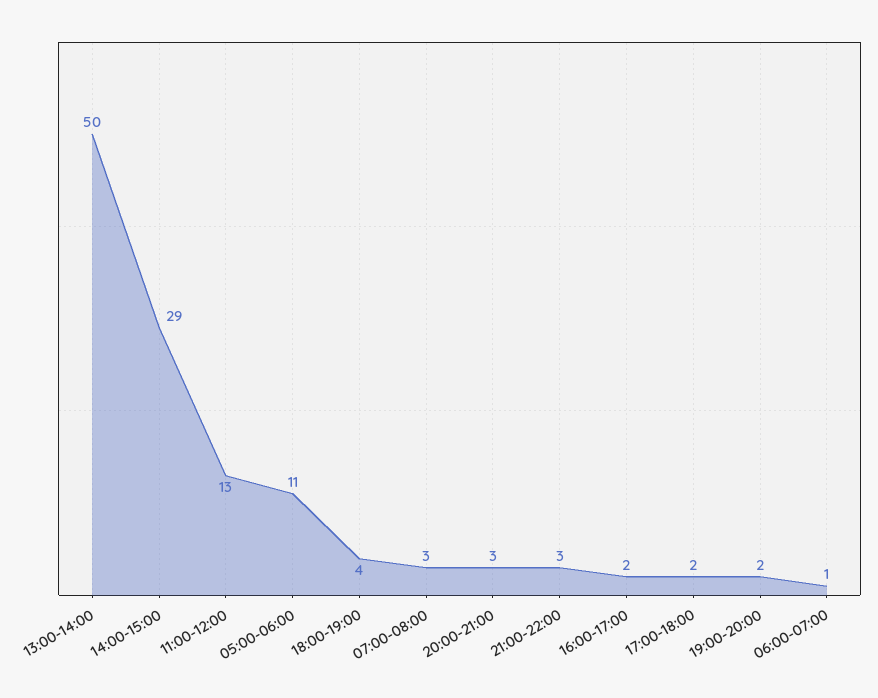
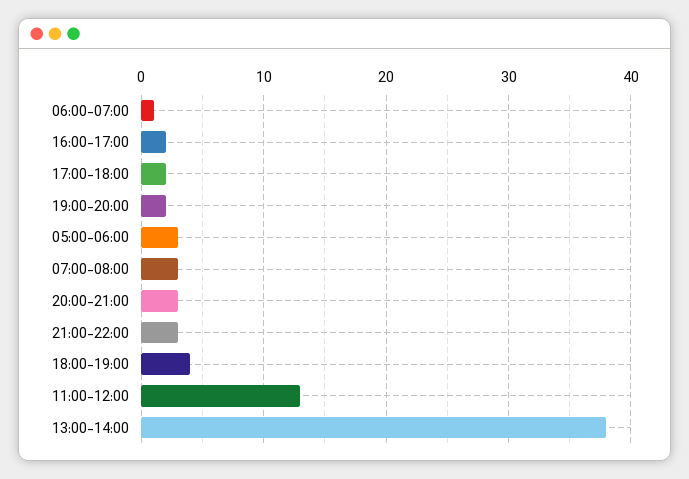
  {
-   "13:00-14:00": 50,
+   "13:00-14:00": 38,
-   "14:00-15:00": 29,
    "11:00-12:00": 13,
-   "05:00-06:00": 11,
+   "05:00-06:00": 3,
    "18:00-19:00": 4,
    "07:00-08:00": 3,
    "20:00-21:00": 3,
    "21:00-22:00": 3,
    "16:00-17:00": 2,
    "17:00-18:00": 2,
    "19:00-20:00": 2,
    "06:00-07:00": 1
  }

